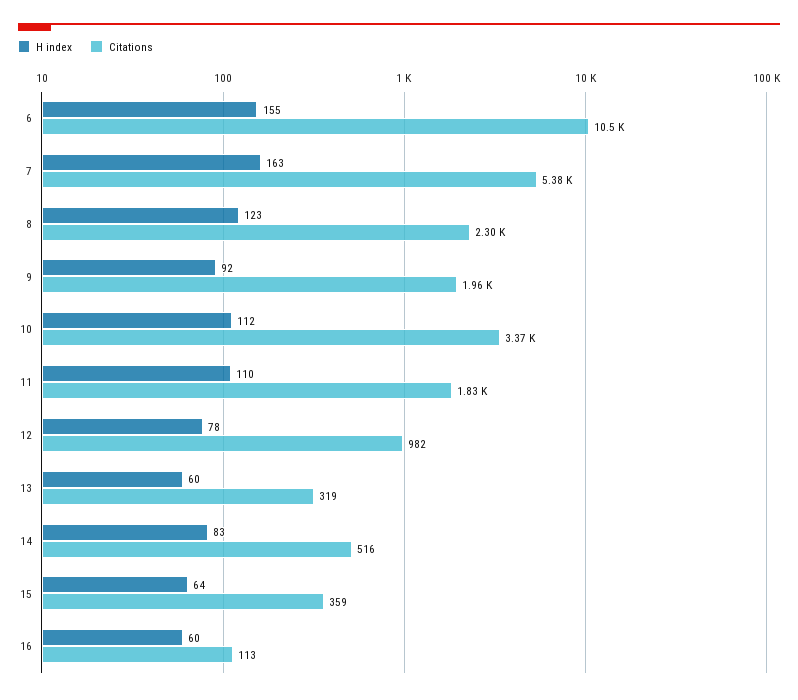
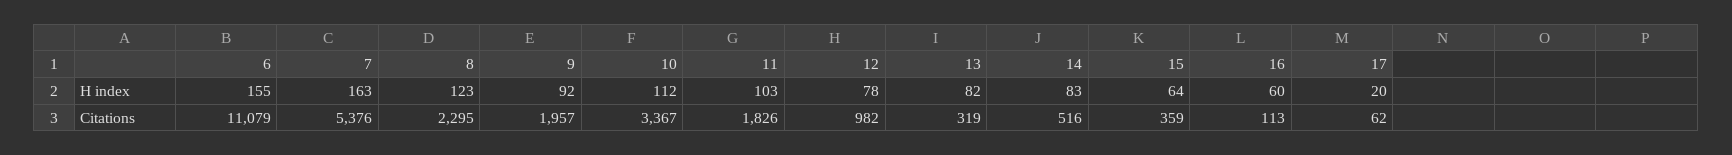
  {
    "H index": {
      "6": 155,
      "7": 163,
      "8": 123,
      "9": 92,
      "10": 112,
-     "11": 110,
+     "11": 103,
      "12": 78,
-     "13": 60,
+     "13": 82,
      "14": 83,
      "15": 64,
-     "16": 60
+     "16": 60,
+     "17": 20
    },
    "Citations": {
-     "6": 10500,
+     "6": 11079,
      "7": 5376,
      "8": 2295,
      "9": 1957,
      "10": 3367,
      "11": 1826,
      "12": 982,
      "13": 319,
      "14": 516,
      "15": 359,
-     "16": 113
+     "16": 113,
+     "17": 62
    }
  }

